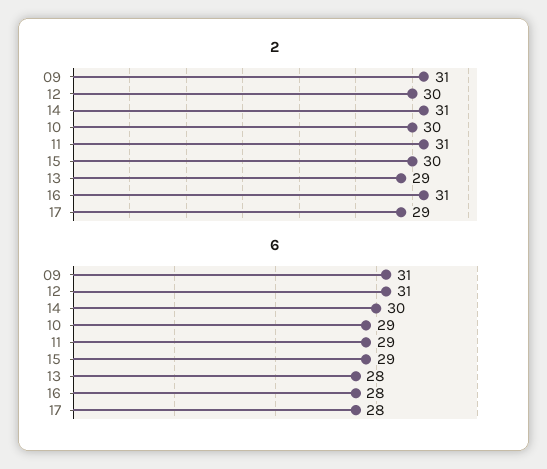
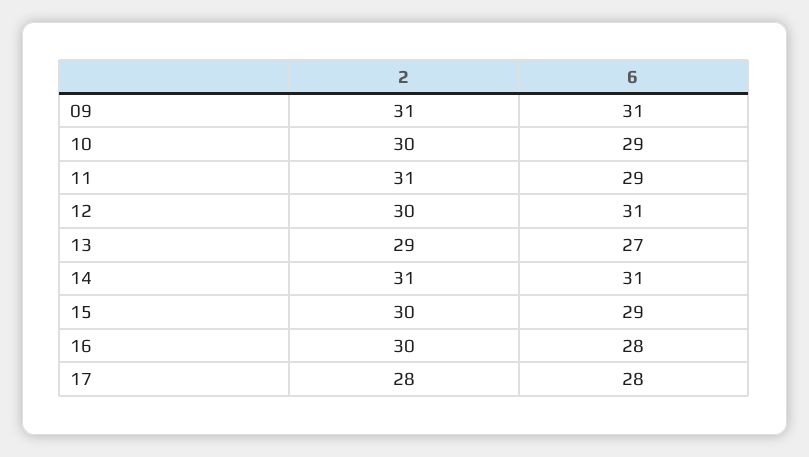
  {
    "2": {
      "09": 31,
      "12": 30,
      "14": 31,
      "10": 30,
      "11": 31,
      "15": 30,
      "13": 29,
-     "16": 31,
+     "16": 30,
-     "17": 29
+     "17": 28
    },
    "6": {
      "09": 31,
      "12": 31,
-     "14": 30,
+     "14": 31,
      "10": 29,
      "11": 29,
      "15": 29,
-     "13": 28,
+     "13": 27,
      "16": 28,
      "17": 28
    }
  }

